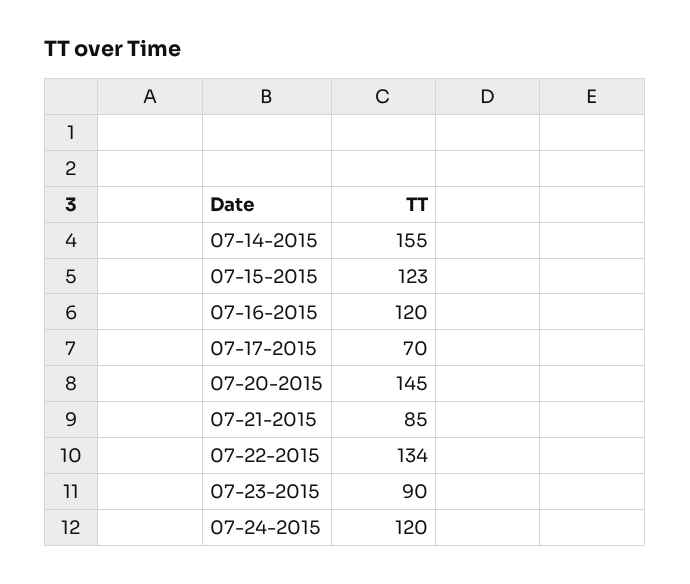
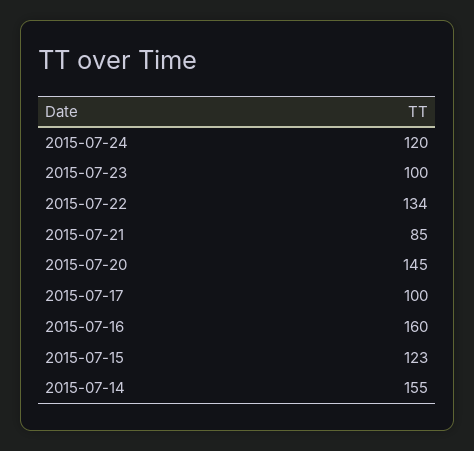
  {
    "07-14-2015": 155,
    "07-15-2015": 123,
-   "07-16-2015": 120,
+   "07-16-2015": 160,
-   "07-17-2015": 70,
+   "07-17-2015": 100,
    "07-20-2015": 145,
    "07-21-2015": 85,
    "07-22-2015": 134,
-   "07-23-2015": 90,
+   "07-23-2015": 100,
    "07-24-2015": 120
  }

